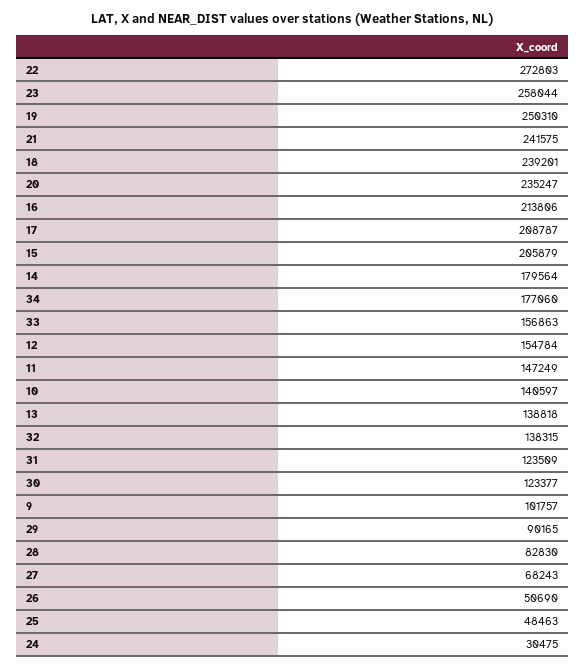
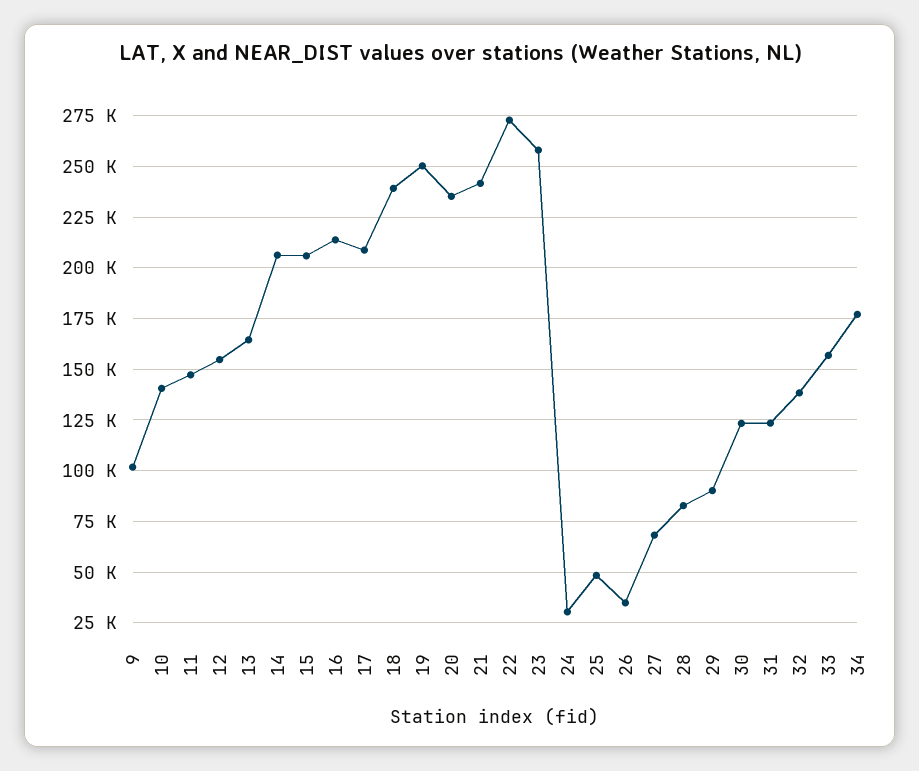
  {
    "22": 272803,
    "23": 258044,
    "19": 250310,
    "21": 241575,
    "18": 239201,
    "20": 235247,
    "16": 213806,
    "17": 208787,
    "15": 205879,
-   "14": 179564,
+   "14": 205000,
    "34": 177060,
    "33": 156863,
    "12": 154784,
    "11": 147249,
    "10": 140597,
-   "13": 138818,
+   "13": 165000,
    "32": 138315,
    "31": 123509,
    "30": 123377,
    "9": 101757,
    "29": 90165,
    "28": 82830,
    "27": 68243,
-   "26": 50690,
+   "26": 35000,
    "25": 48463,
    "24": 30475
  }

